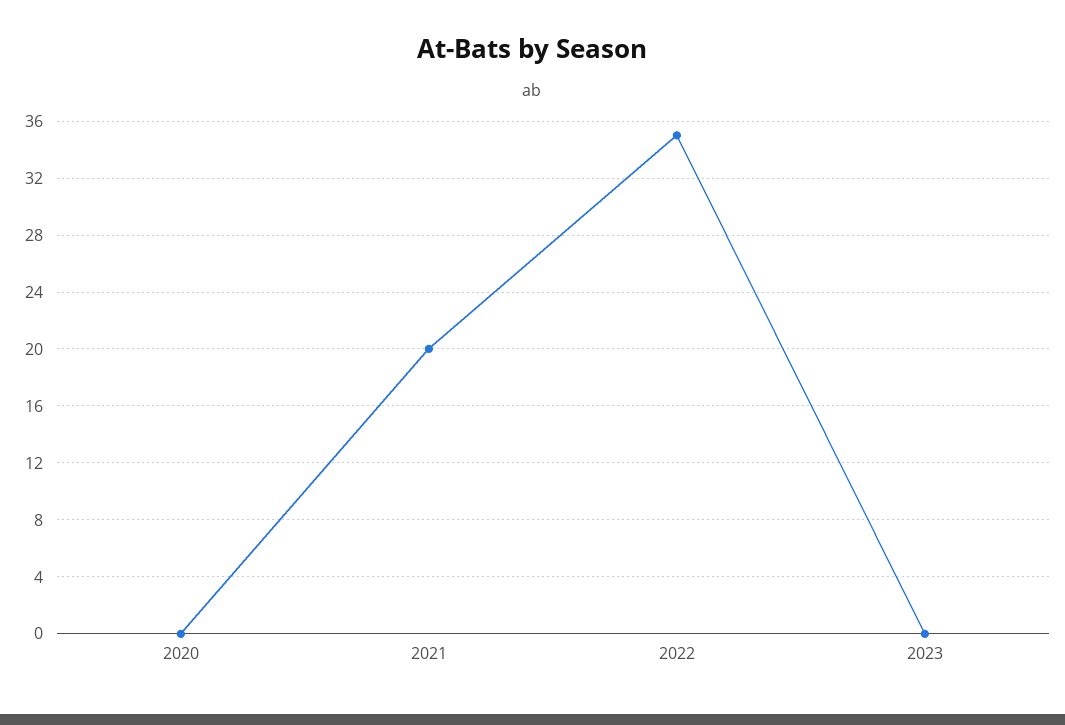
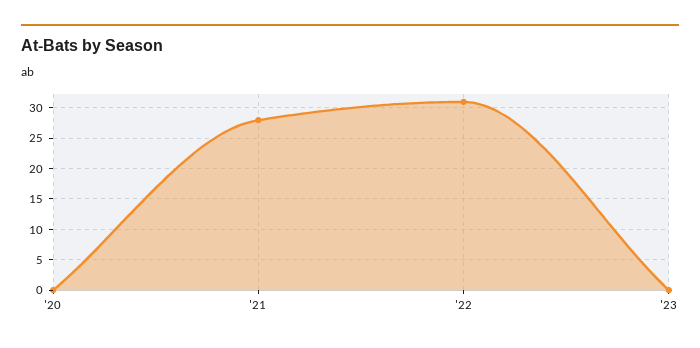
  {
    "2020": 0,
-   "2021": 20,
+   "2021": 28,
-   "2022": 35,
+   "2022": 31,
    "2023": 0
  }

